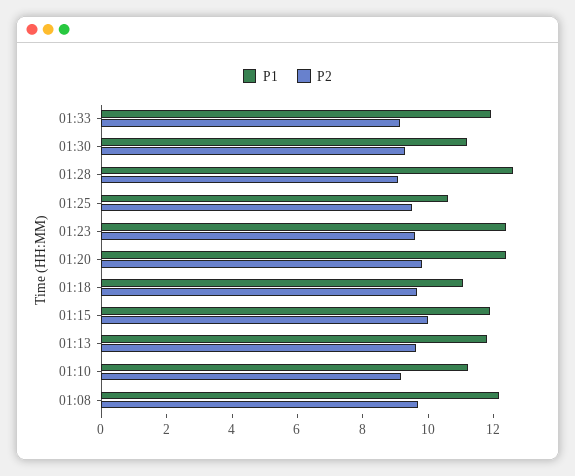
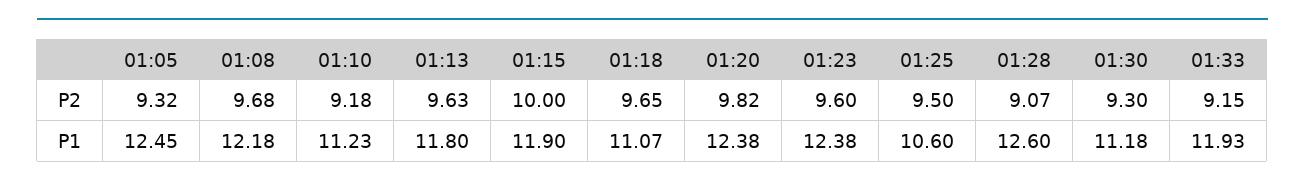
  {
    "P1": {
      "01:33": 11.93,
      "01:30": 11.18,
      "01:28": 12.6,
      "01:25": 10.6,
      "01:23": 12.38,
      "01:20": 12.38,
      "01:18": 11.07,
      "01:15": 11.9,
      "01:13": 11.8,
      "01:10": 11.23,
-     "01:08": 12.18
+     "01:08": 12.18,
+     "01:05": 12.45
    },
    "P2": {
      "01:33": 9.15,
      "01:30": 9.3,
      "01:28": 9.07,
      "01:25": 9.5,
      "01:23": 9.6,
      "01:20": 9.82,
      "01:18": 9.65,
      "01:15": 10,
      "01:13": 9.63,
      "01:10": 9.18,
-     "01:08": 9.68
+     "01:08": 9.68,
+     "01:05": 9.32
    }
  }

